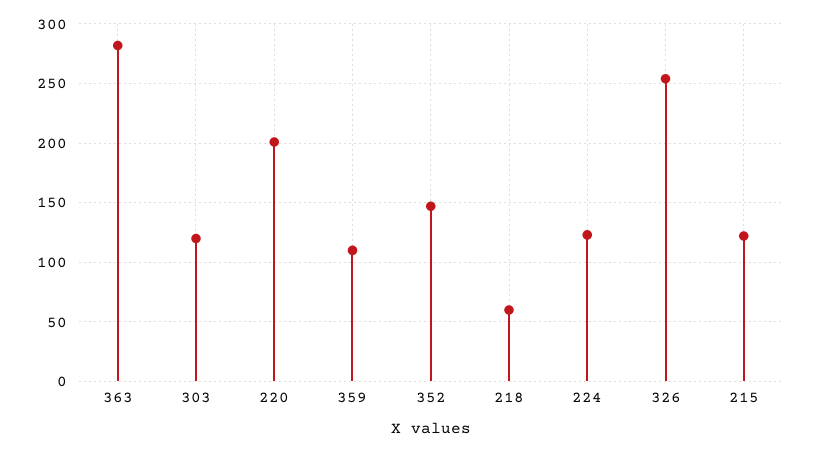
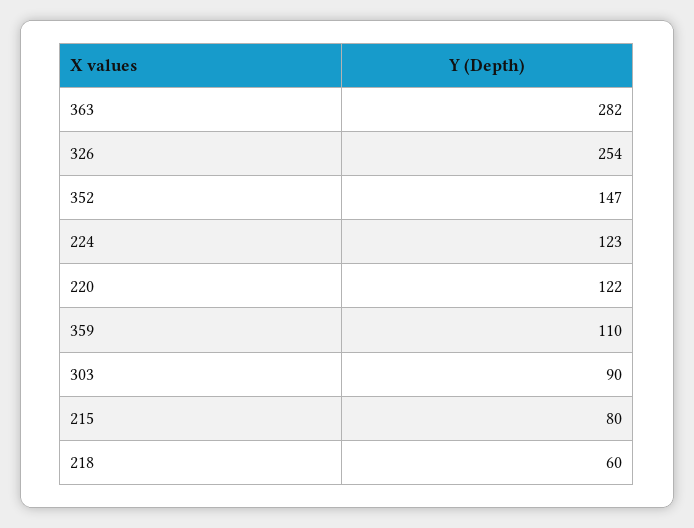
  {
    "363": 282,
-   "303": 120,
+   "303": 90,
-   "220": 200,
+   "220": 122,
    "359": 110,
    "352": 147,
    "218": 60,
    "224": 123,
    "326": 254,
-   "215": 120
+   "215": 80
  }

